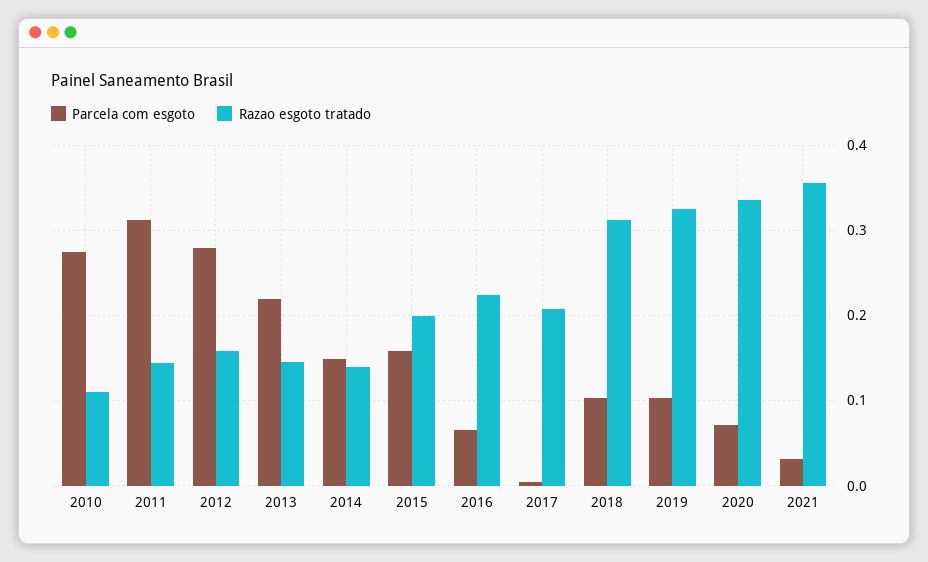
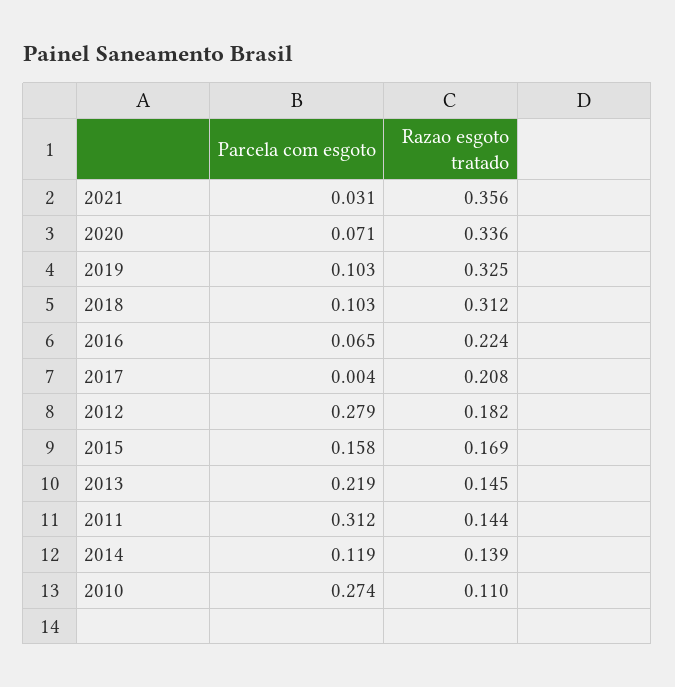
  {
    "Parcela com esgoto": {
      "2010": 0.274,
      "2011": 0.312,
      "2012": 0.279,
      "2013": 0.219,
-     "2014": 0.15,
+     "2014": 0.119,
      "2015": 0.158,
      "2016": 0.065,
      "2017": 0.004,
      "2018": 0.103,
      "2019": 0.103,
      "2020": 0.071,
      "2021": 0.031
    },
    "Razao esgoto tratado": {
      "2010": 0.11,
      "2011": 0.144,
-     "2012": 0.16,
+     "2012": 0.182,
      "2013": 0.145,
      "2014": 0.139,
-     "2015": 0.2,
+     "2015": 0.169,
      "2016": 0.224,
      "2017": 0.208,
      "2018": 0.312,
      "2019": 0.325,
      "2020": 0.336,
      "2021": 0.356
    }
  }

